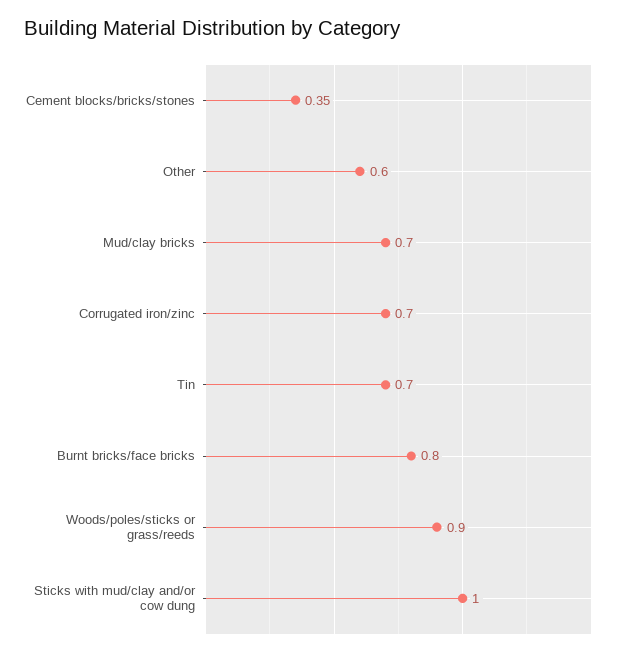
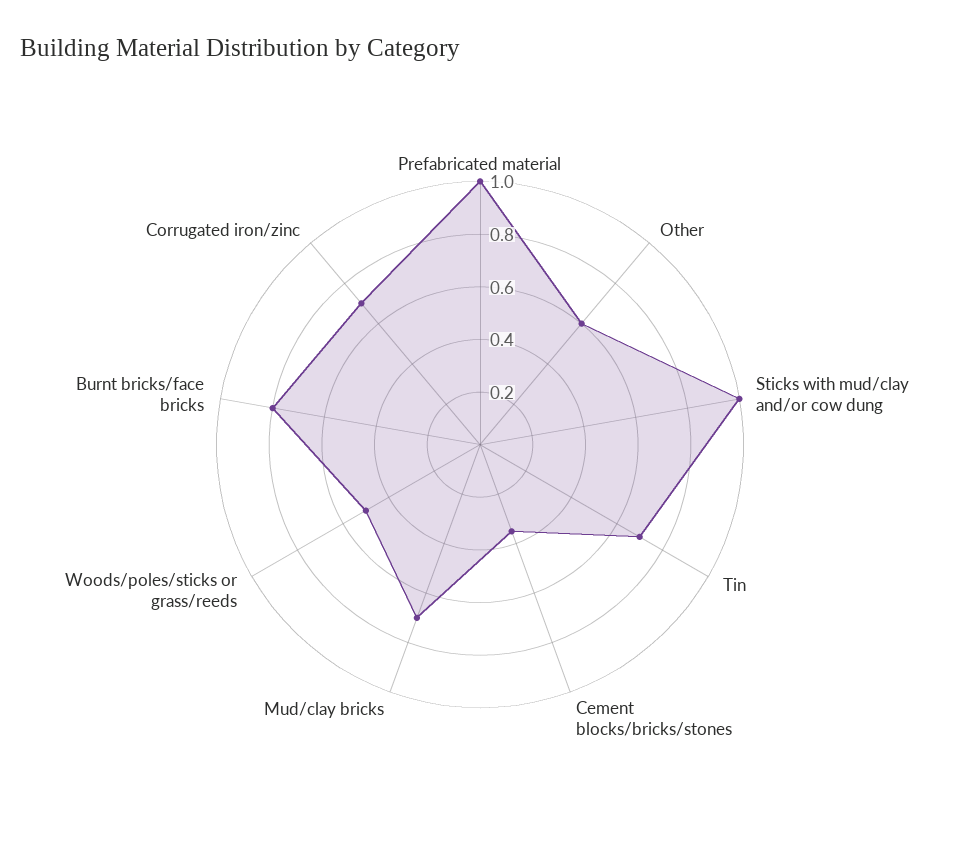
  {
    "Cement blocks/bricks/stones": 0.35,
    "Other": 0.6,
    "Mud/clay bricks": 0.7,
    "Corrugated iron/zinc": 0.7,
    "Tin": 0.7,
    "Burnt bricks/face bricks": 0.8,
-   "Woods/poles/sticks or grass/reeds": 0.9,
+   "Woods/poles/sticks or grass/reeds": 0.5,
-   "Sticks with mud/clay and/or cow dung": 1
+   "Sticks with mud/clay and/or cow dung": 1,
+   "Prefabricated material": 1
  }

